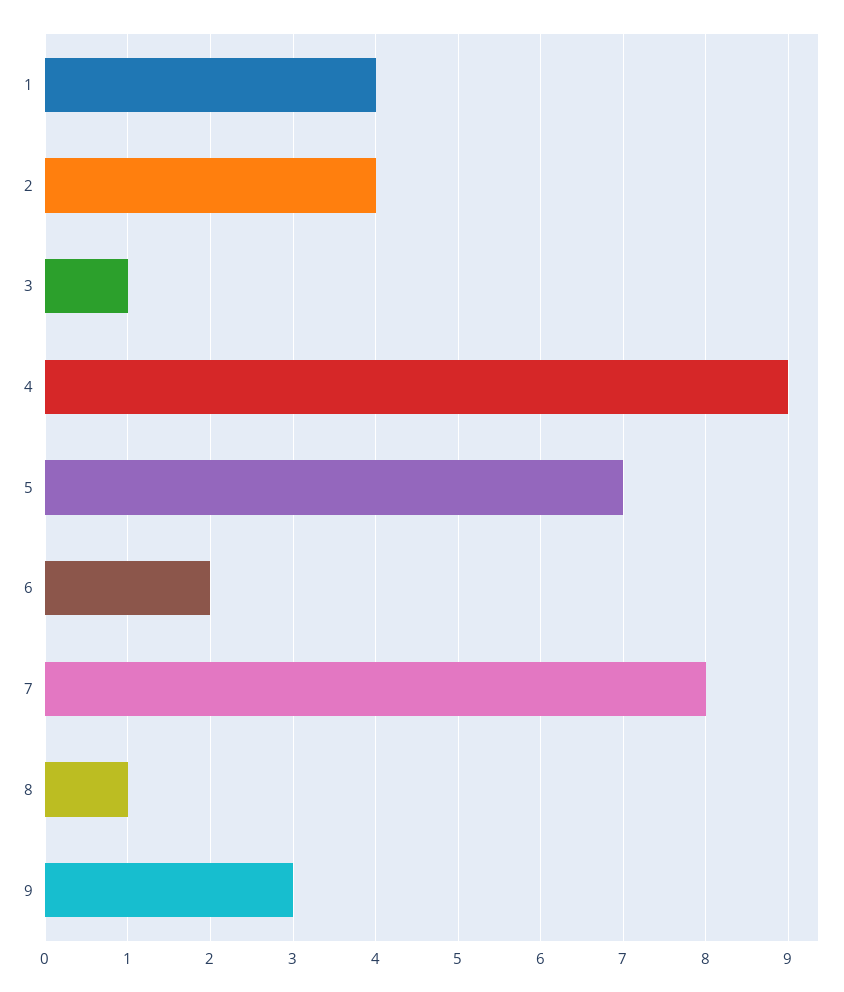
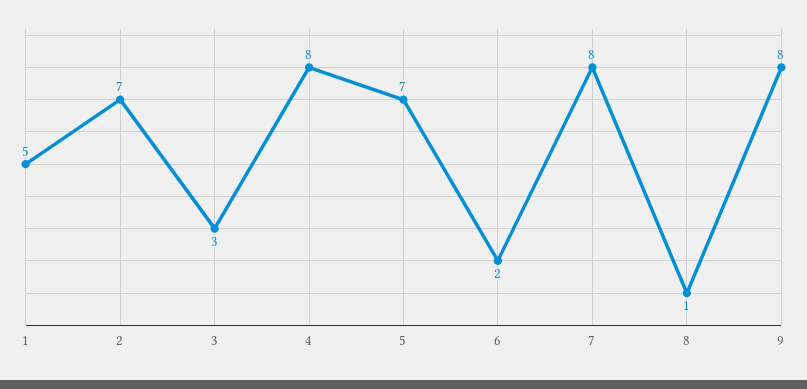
  {
-   "1": 4,
+   "1": 5,
-   "2": 4,
+   "2": 7,
-   "3": 1,
+   "3": 3,
-   "4": 9,
+   "4": 8,
    "5": 7,
    "6": 2,
    "7": 8,
    "8": 1,
-   "9": 3
+   "9": 8
  }

